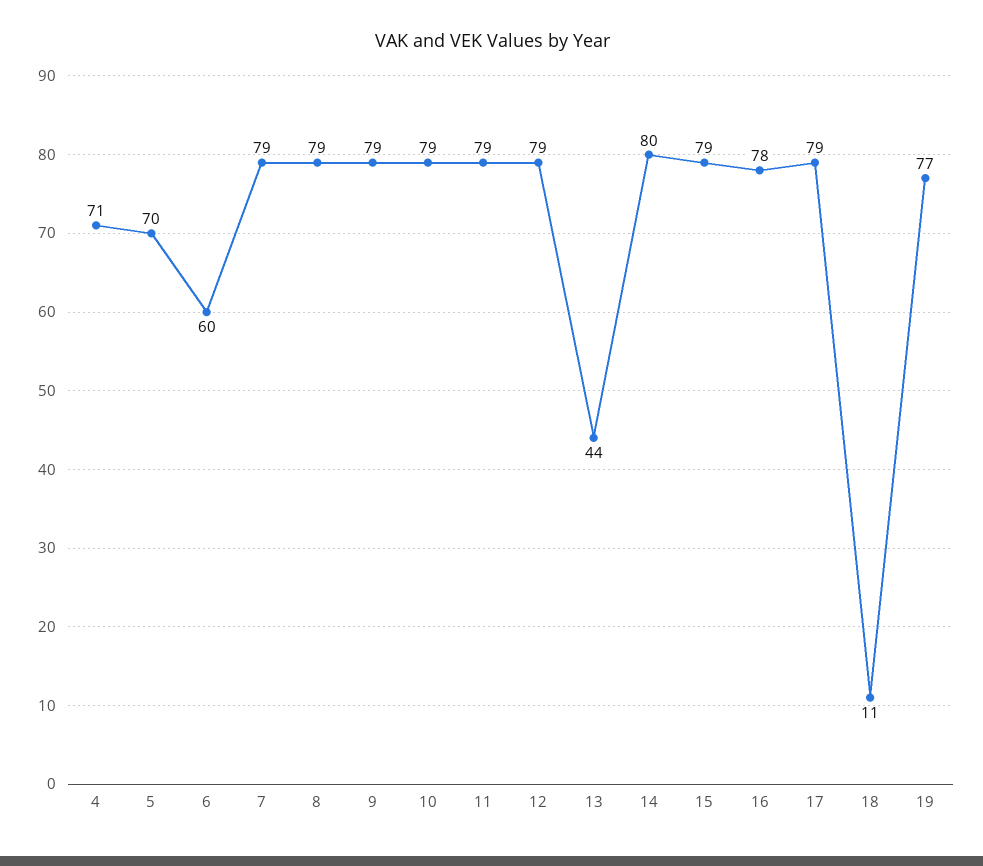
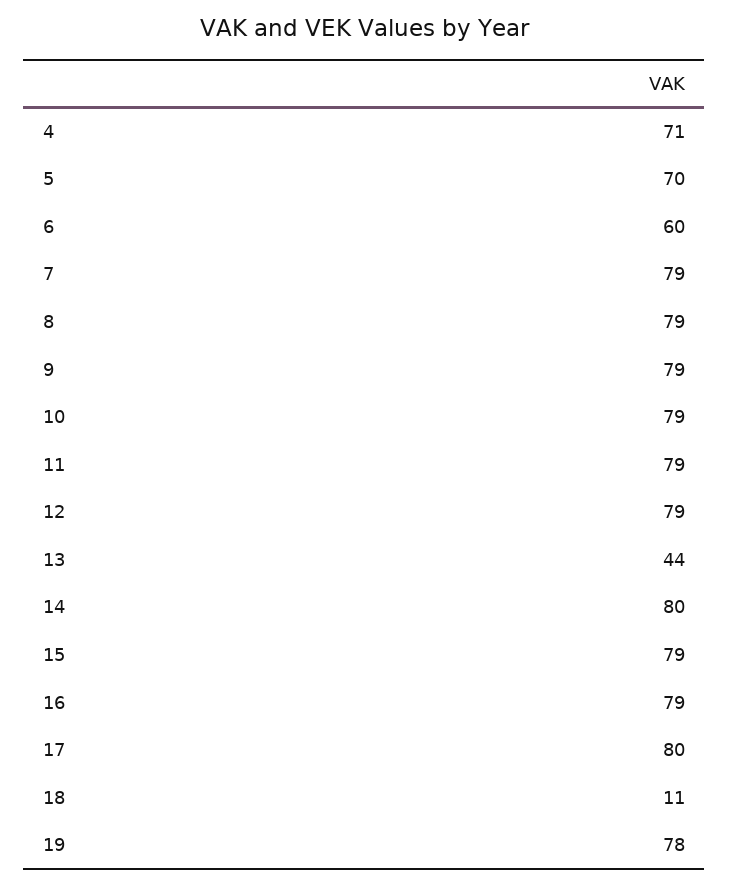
  {
    "4": 71,
    "5": 70,
    "6": 60,
    "7": 79,
    "8": 79,
    "9": 79,
    "10": 79,
    "11": 79,
    "12": 79,
    "13": 44,
    "14": 80,
    "15": 79,
-   "16": 78,
+   "16": 79,
-   "17": 79,
+   "17": 80,
    "18": 11,
-   "19": 77
+   "19": 78
  }

